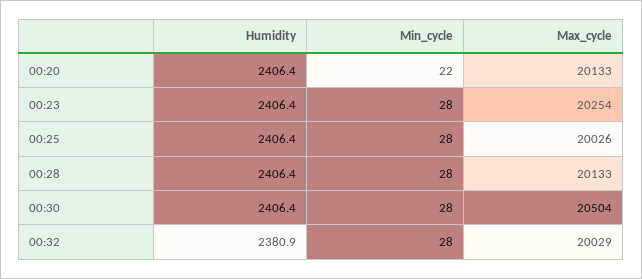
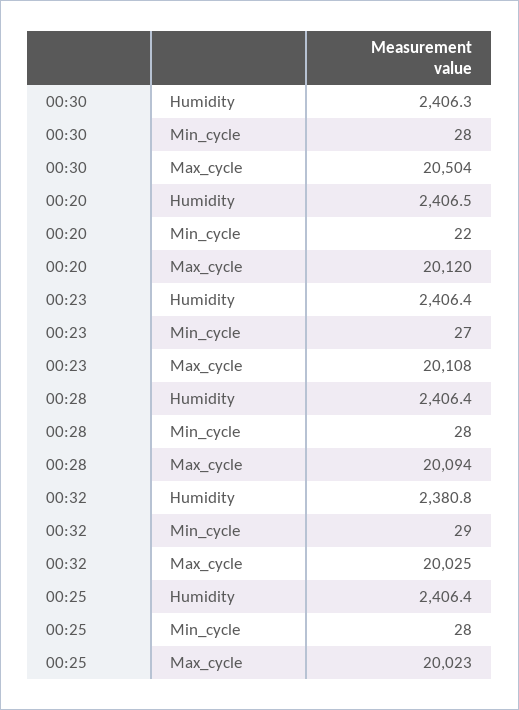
  {
    "Humidity": {
-     "00:20": 2406.4,
+     "00:20": 2406.5,
      "00:23": 2406.4,
      "00:25": 2406.4,
      "00:28": 2406.4,
-     "00:30": 2406.4,
+     "00:30": 2406.3,
-     "00:32": 2380.9
+     "00:32": 2380.8
    },
    "Min_cycle": {
      "00:20": 22,
-     "00:23": 28,
+     "00:23": 27,
      "00:25": 28,
      "00:28": 28,
      "00:30": 28,
-     "00:32": 28
+     "00:32": 29
    },
    "Max_cycle": {
-     "00:20": 20133,
+     "00:20": 20120,
-     "00:23": 20254,
+     "00:23": 20108,
-     "00:25": 20026,
+     "00:25": 20023,
-     "00:28": 20133,
+     "00:28": 20094,
      "00:30": 20504,
-     "00:32": 20029
+     "00:32": 20025
    }
  }

